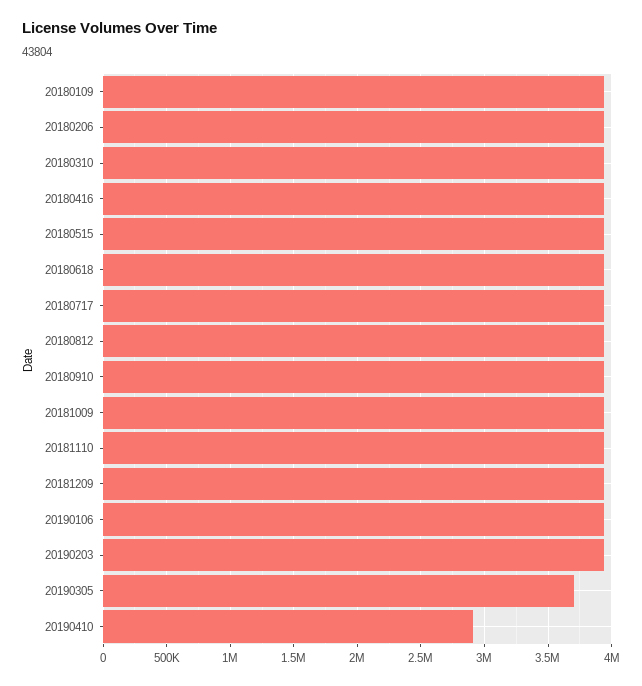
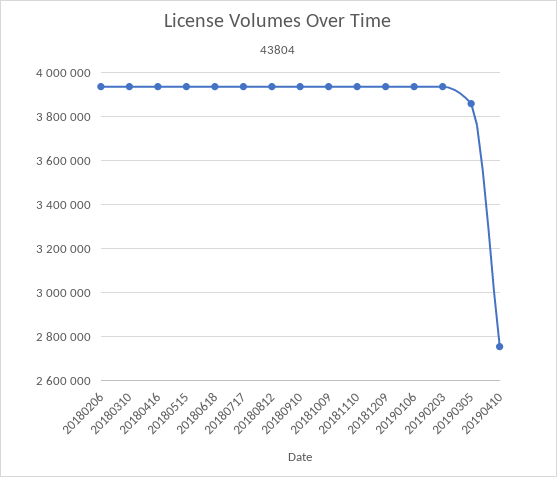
  {
-   "20180109": 3950000,
    "20180206": 3950000,
    "20180310": 3950000,
    "20180416": 3950000,
    "20180515": 3950000,
    "20180618": 3950000,
    "20180717": 3950000,
    "20180812": 3950000,
    "20180910": 3950000,
    "20181009": 3950000,
    "20181110": 3950000,
    "20181209": 3950000,
    "20190106": 3950000,
    "20190203": 3950000,
-   "20190305": 3700000,
+   "20190305": 3850000,
-   "20190410": 2900000
+   "20190410": 2750000
  }

